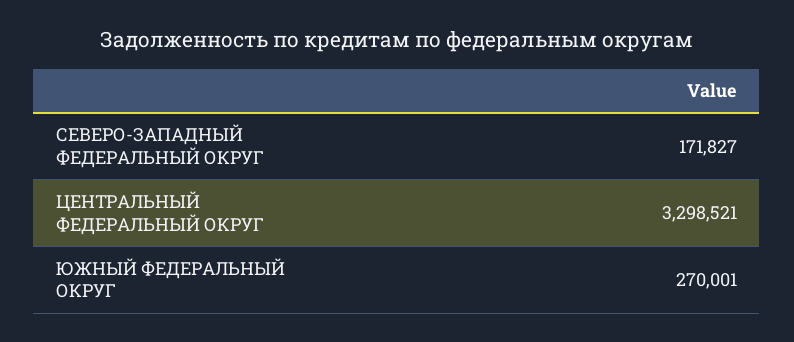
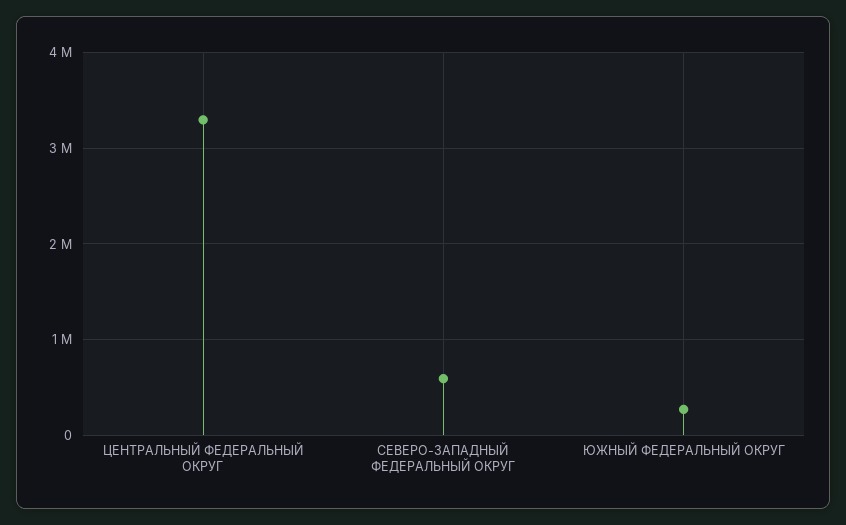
  {
-   "СЕВЕРО-ЗАПАДНЫЙ ФЕДЕРАЛЬНЫЙ ОКРУГ": 171827,
+   "СЕВЕРО-ЗАПАДНЫЙ ФЕДЕРАЛЬНЫЙ ОКРУГ": 600000,
    "ЦЕНТРАЛЬНЫЙ ФЕДЕРАЛЬНЫЙ ОКРУГ": 3298521,
    "ЮЖНЫЙ ФЕДЕРАЛЬНЫЙ ОКРУГ": 270001
  }

